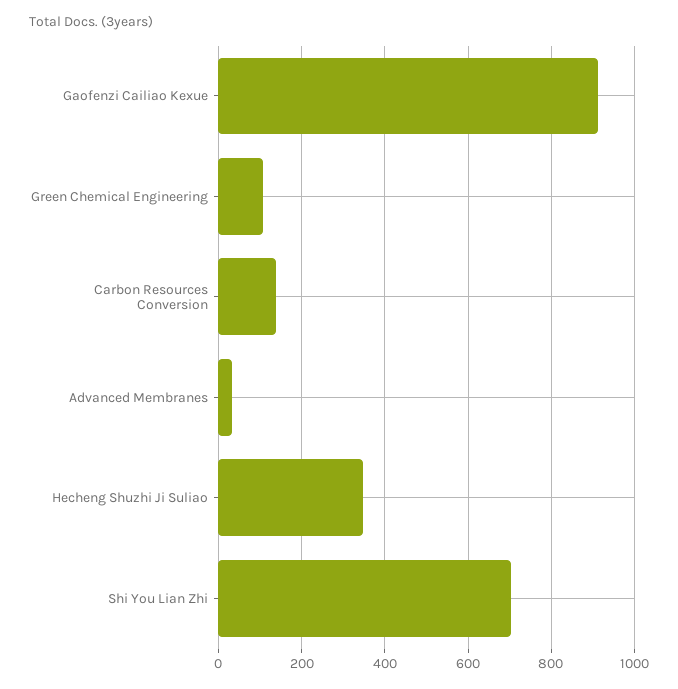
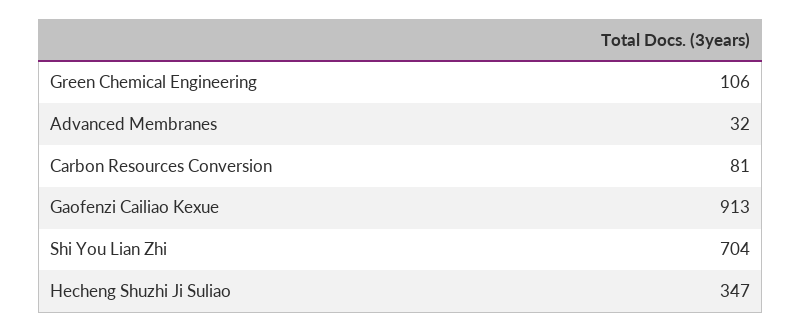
  {
    "Gaofenzi Cailiao Kexue": 913,
    "Green Chemical Engineering": 106,
-   "Carbon Resources Conversion": 140,
+   "Carbon Resources Conversion": 81,
    "Advanced Membranes": 32,
    "Hecheng Shuzhi Ji Suliao": 347,
    "Shi You Lian Zhi": 704
  }

